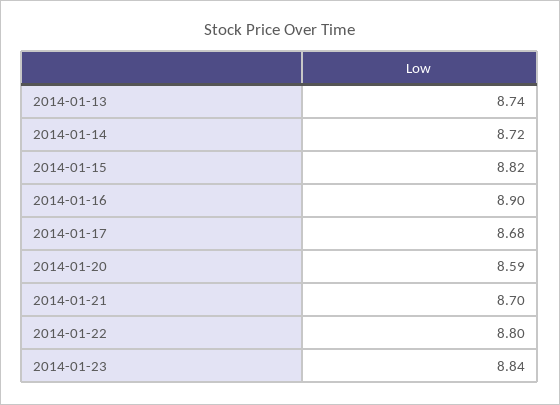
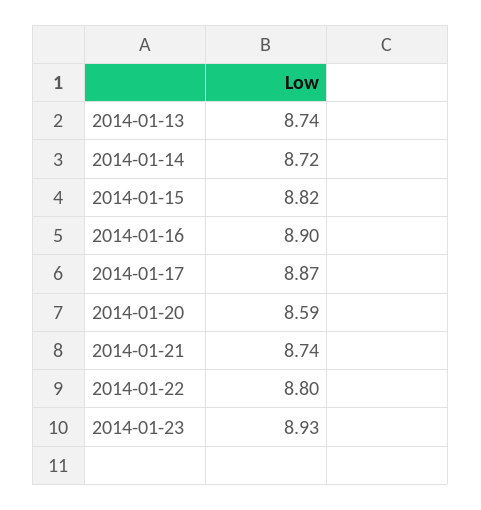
  {
    "2014-01-13": 8.74,
    "2014-01-14": 8.72,
    "2014-01-15": 8.82,
    "2014-01-16": 8.9,
-   "2014-01-17": 8.68,
+   "2014-01-17": 8.87,
    "2014-01-20": 8.59,
-   "2014-01-21": 8.7,
+   "2014-01-21": 8.74,
    "2014-01-22": 8.8,
-   "2014-01-23": 8.84
+   "2014-01-23": 8.93
  }

